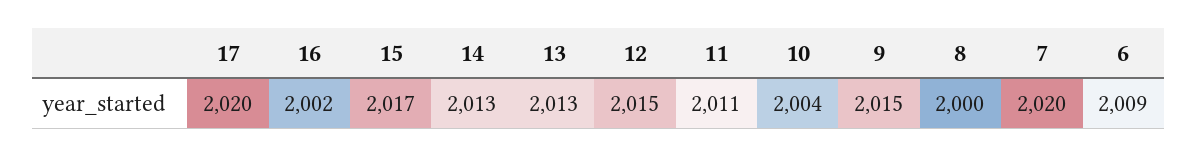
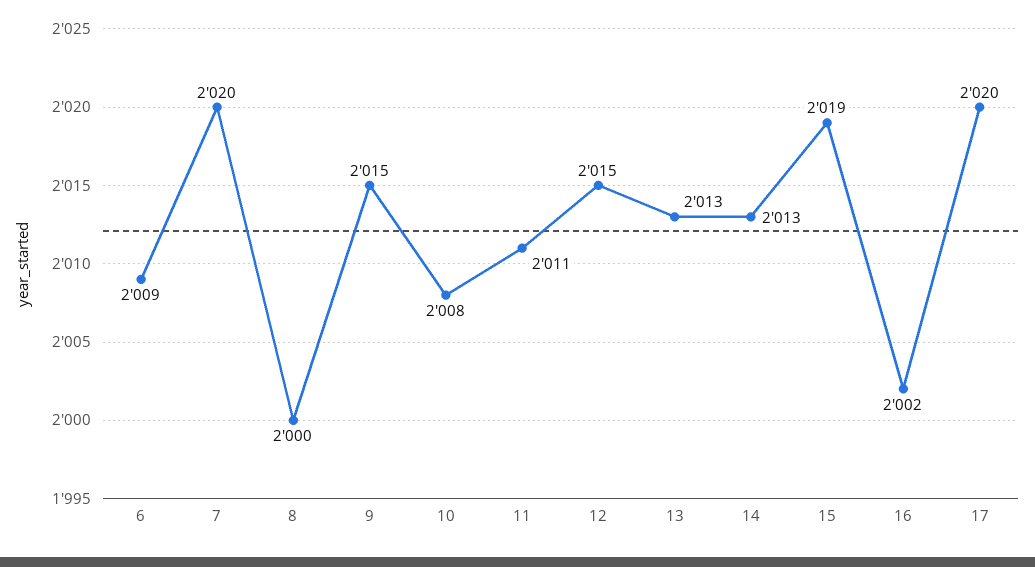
  {
    "17": 2020,
    "16": 2002,
-   "15": 2017,
+   "15": 2019,
    "14": 2013,
    "13": 2013,
    "12": 2015,
    "11": 2011,
-   "10": 2004,
+   "10": 2008,
    "9": 2015,
    "8": 2000,
    "7": 2020,
    "6": 2009
  }

